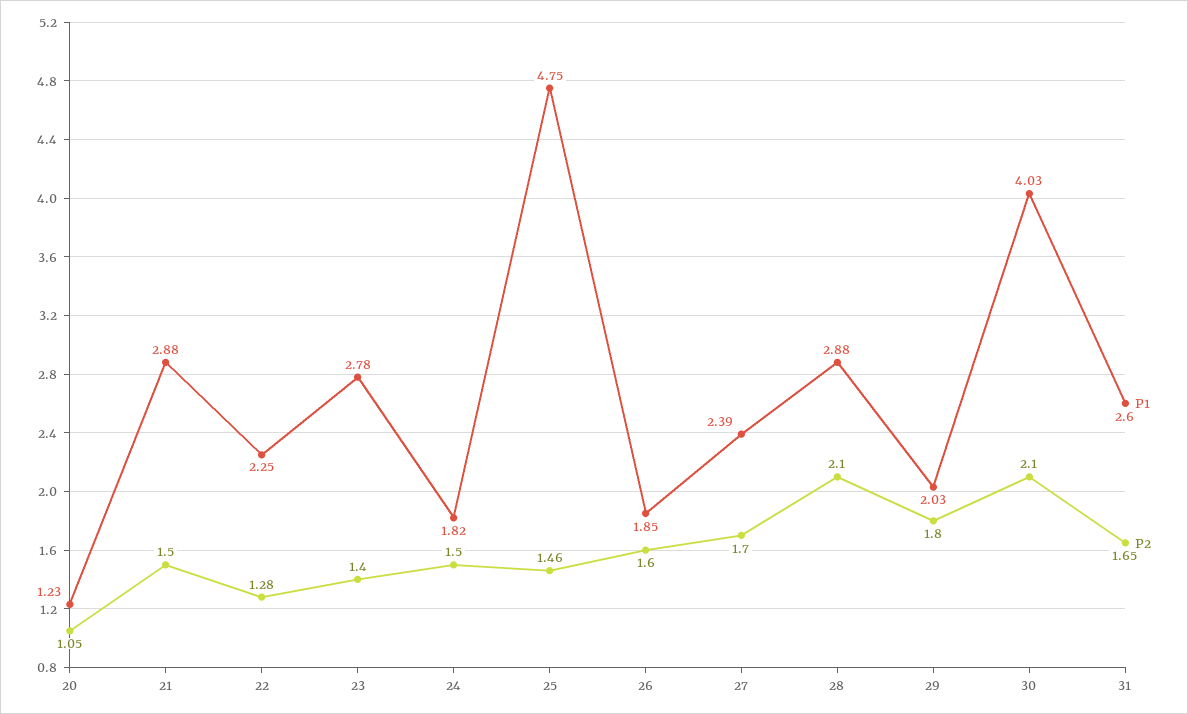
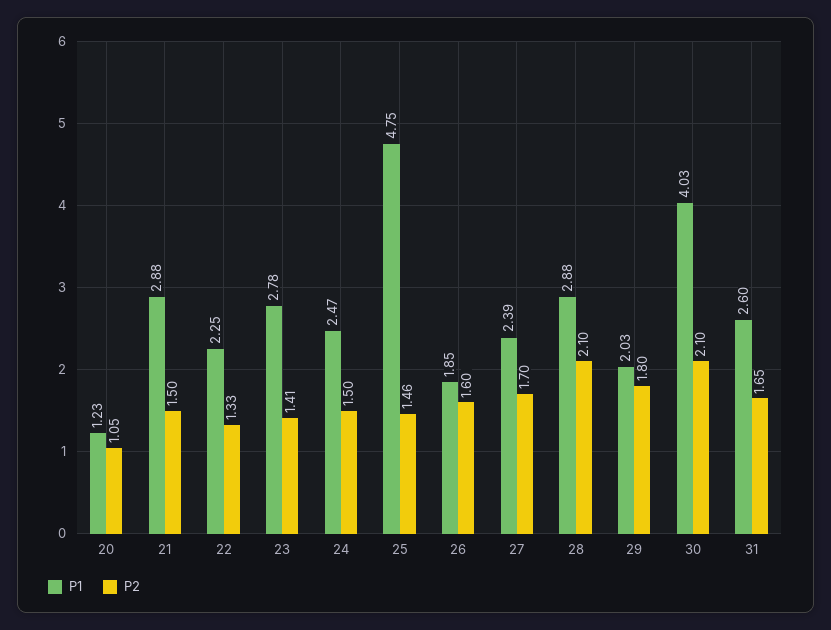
  {
    "P1": {
      "20": 1.23,
      "21": 2.88,
      "22": 2.25,
      "23": 2.78,
-     "24": 1.82,
+     "24": 2.47,
      "25": 4.75,
      "26": 1.85,
      "27": 2.39,
      "28": 2.88,
      "29": 2.03,
      "30": 4.03,
      "31": 2.6
    },
    "P2": {
      "20": 1.05,
      "21": 1.5,
-     "22": 1.28,
+     "22": 1.33,
-     "23": 1.4,
+     "23": 1.41,
      "24": 1.5,
      "25": 1.46,
      "26": 1.6,
      "27": 1.7,
      "28": 2.1,
      "29": 1.8,
      "30": 2.1,
      "31": 1.65
    }
  }

